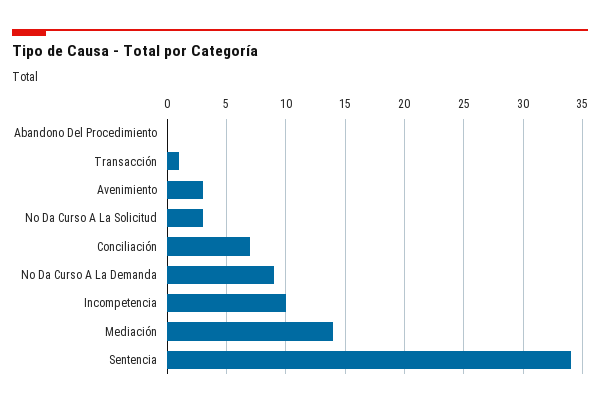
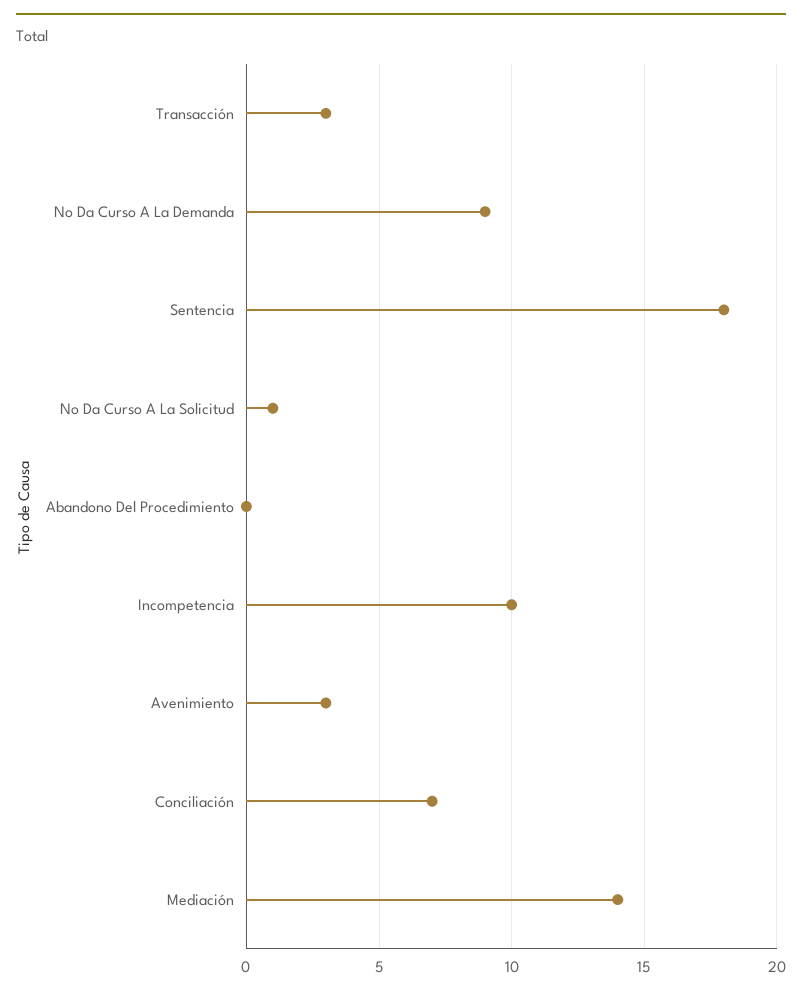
  {
    "Abandono Del Procedimiento": 0,
-   "Transacción": 1,
+   "Transacción": 3,
    "Avenimiento": 3,
-   "No Da Curso A La Solicitud": 3,
+   "No Da Curso A La Solicitud": 1,
    "Conciliación": 7,
    "No Da Curso A La Demanda": 9,
    "Incompetencia": 10,
    "Mediación": 14,
-   "Sentencia": 34
+   "Sentencia": 18
  }

